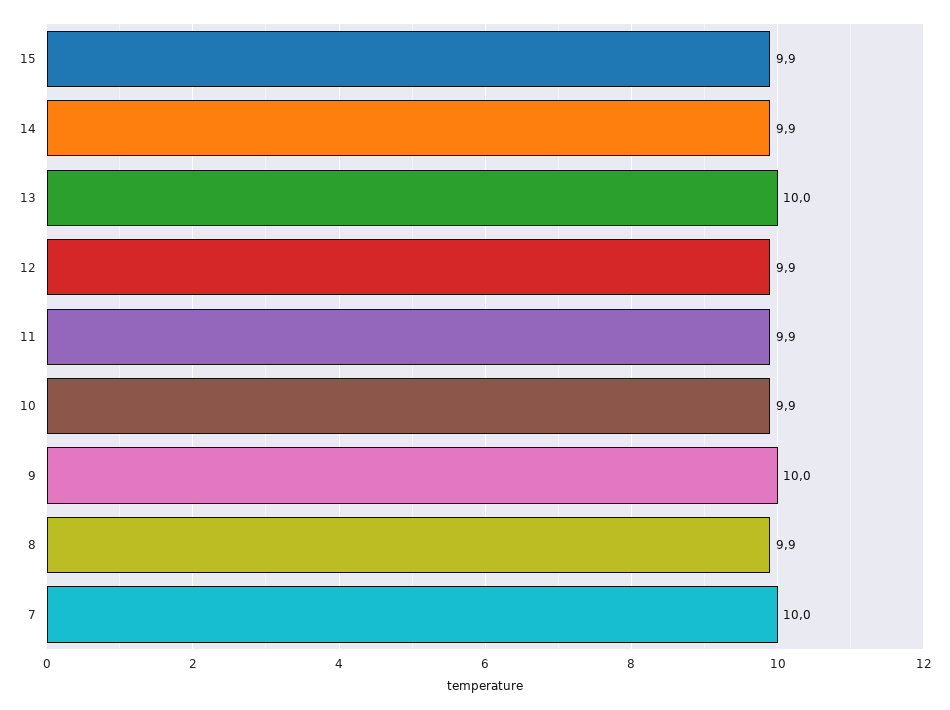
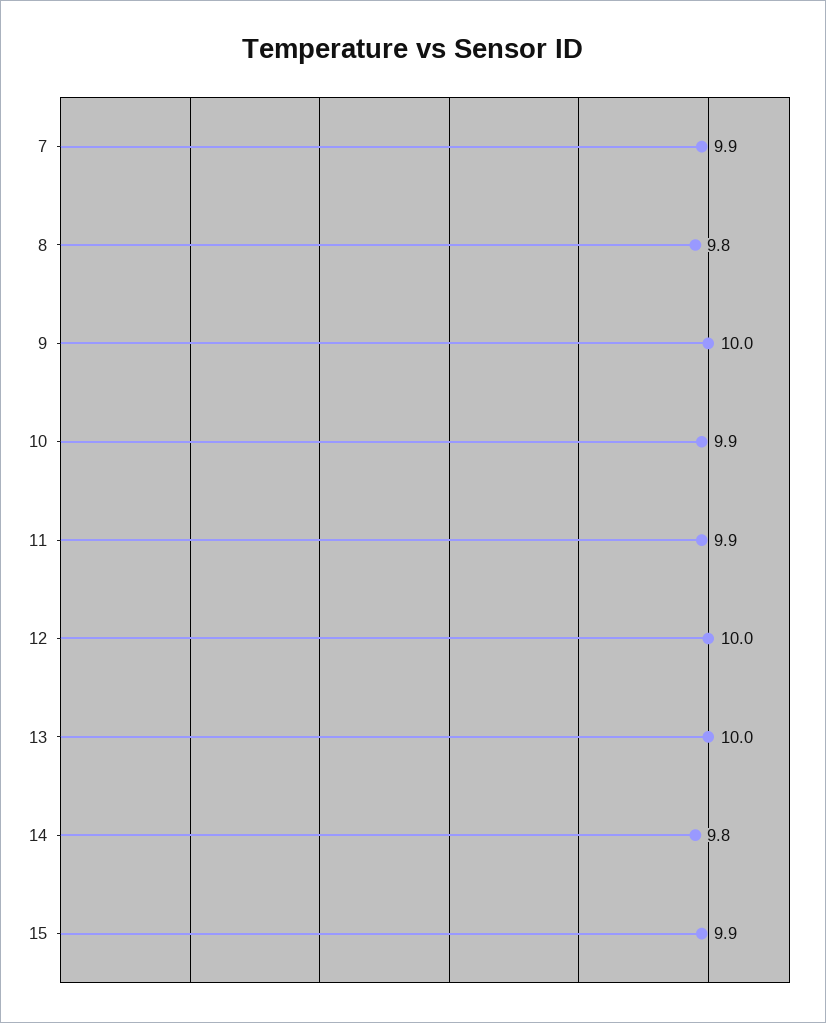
  {
    "15": 9.9,
-   "14": 9.9,
+   "14": 9.8,
    "13": 10,
-   "12": 9.9,
+   "12": 10,
    "11": 9.9,
    "10": 9.9,
    "9": 10,
-   "8": 9.9,
+   "8": 9.8,
-   "7": 10
+   "7": 9.9
  }

